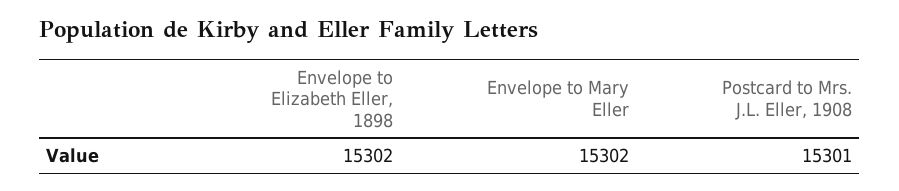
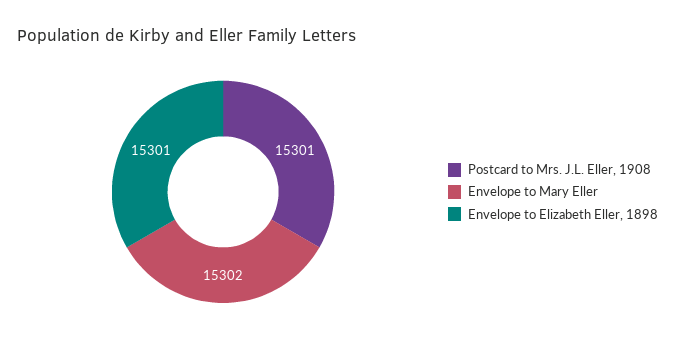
  {
-   "Envelope to Elizabeth Eller, 1898": 15302,
+   "Envelope to Elizabeth Eller, 1898": 15301,
    "Envelope to Mary Eller": 15302,
    "Postcard to Mrs. J.L. Eller, 1908": 15301
  }

